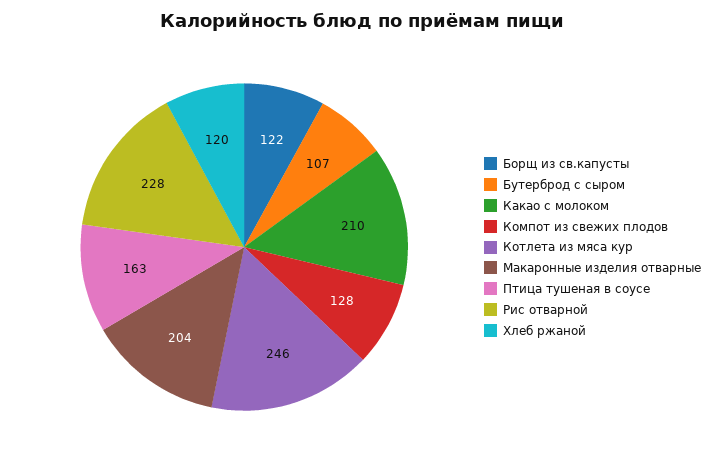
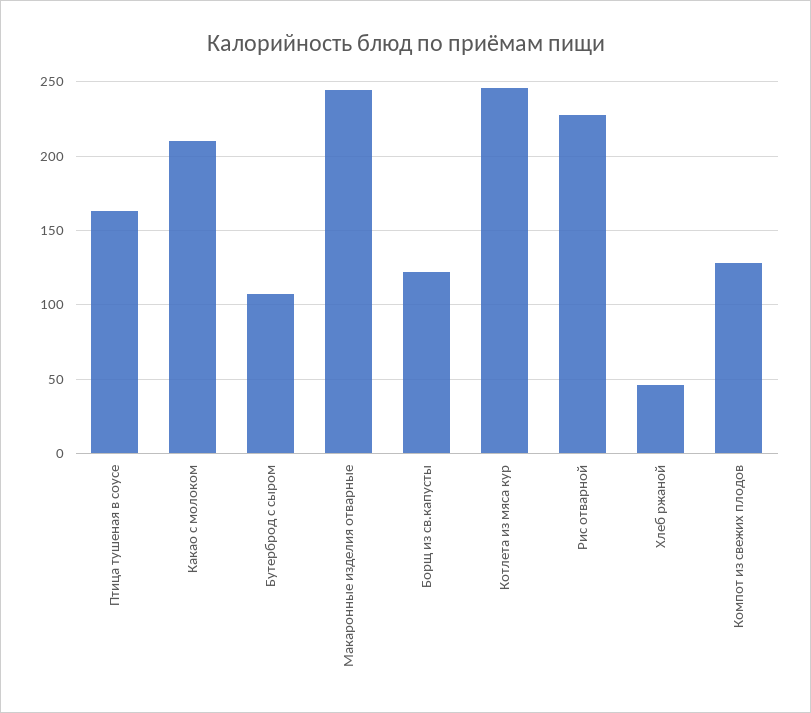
  {
    "Борщ из св.капусты": 122,
    "Бутерброд с сыром": 107,
    "Какао с молоком": 210,
    "Компот из свежих плодов": 128,
    "Котлета из мяса кур": 246,
-   "Макаронные изделия отварные": 204,
+   "Макаронные изделия отварные": 245,
    "Птица тушеная в соусе": 163,
    "Рис отварной": 228,
-   "Хлеб ржаной": 120
+   "Хлеб ржаной": 45
  }

